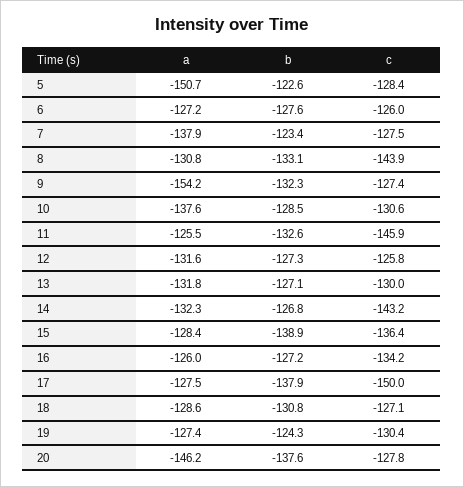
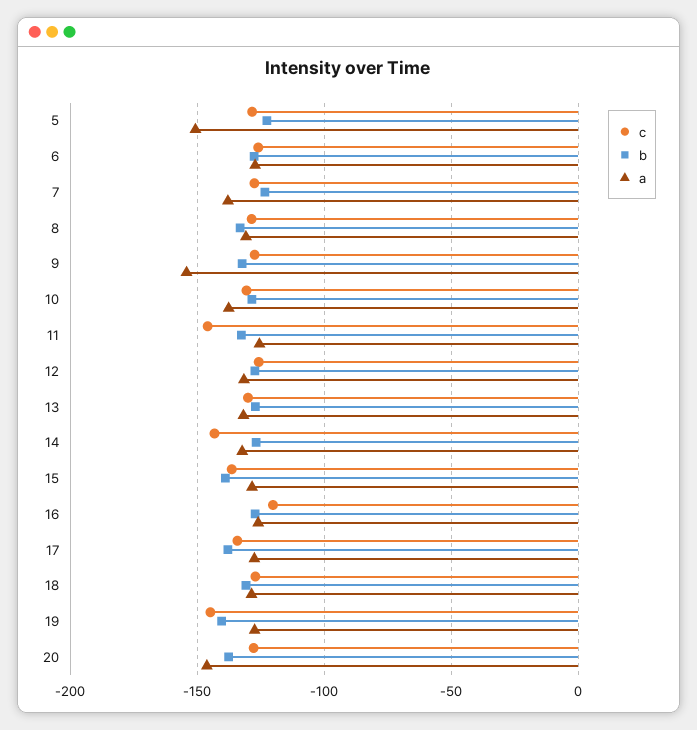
  {
    "a": {
      "5": -150.7,
      "6": -127.2,
      "7": -137.9,
      "8": -130.8,
      "9": -154.2,
      "10": -137.6,
      "11": -125.5,
      "12": -131.6,
      "13": -131.8,
      "14": -132.3,
      "15": -128.4,
      "16": -126,
      "17": -127.5,
      "18": -128.6,
      "19": -127.4,
      "20": -146.2
    },
    "b": {
      "5": -122.6,
      "6": -127.6,
      "7": -123.4,
      "8": -133.1,
      "9": -132.3,
      "10": -128.5,
      "11": -132.6,
      "12": -127.3,
      "13": -127.1,
      "14": -126.8,
      "15": -138.9,
      "16": -127.2,
      "17": -137.9,
      "18": -130.8,
-     "19": -124.3,
+     "19": -140,
      "20": -137.6
    },
    "c": {
      "5": -128.4,
      "6": -126,
      "7": -127.5,
-     "8": -143.9,
+     "8": -130,
      "9": -127.4,
      "10": -130.6,
      "11": -145.9,
      "12": -125.8,
      "13": -130,
      "14": -143.2,
      "15": -136.4,
-     "16": -134.2,
+     "16": -120,
-     "17": -150,
+     "17": -135,
      "18": -127.1,
-     "19": -130.4,
+     "19": -145,
      "20": -127.8
    }
  }

